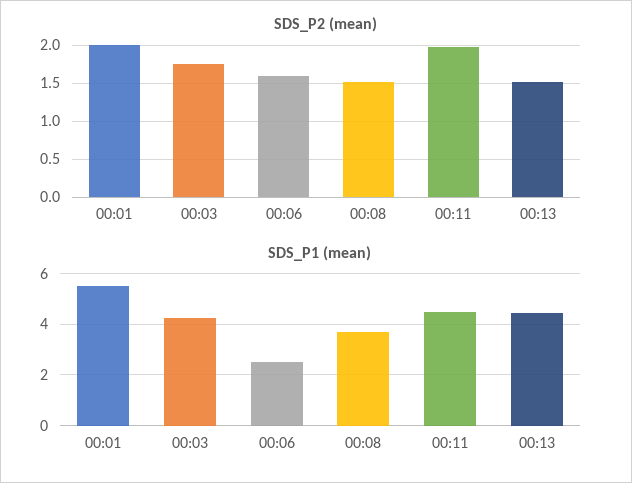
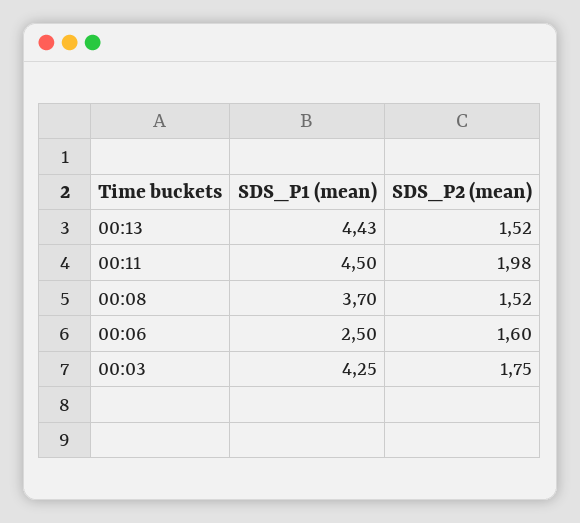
  {
    "SDS_P2 (mean)": {
-     "00:01": 2,
      "00:03": 1.75,
      "00:06": 1.6,
      "00:08": 1.52,
      "00:11": 1.98,
      "00:13": 1.52
    },
    "SDS_P1 (mean)": {
-     "00:01": 5.5,
      "00:03": 4.25,
      "00:06": 2.5,
      "00:08": 3.7,
      "00:11": 4.5,
      "00:13": 4.43
    }
  }

